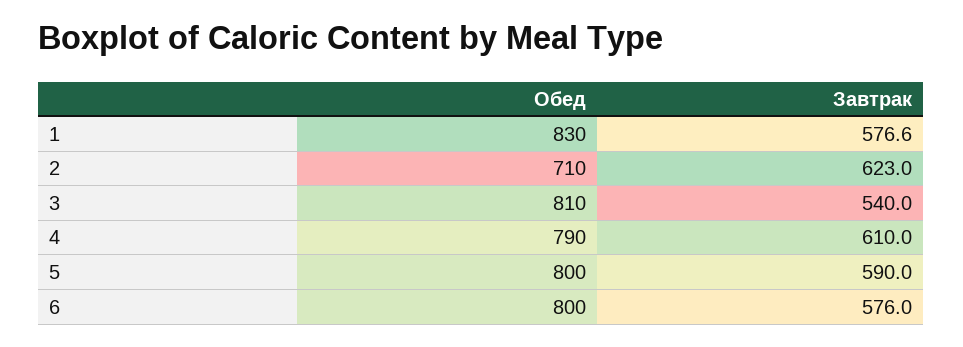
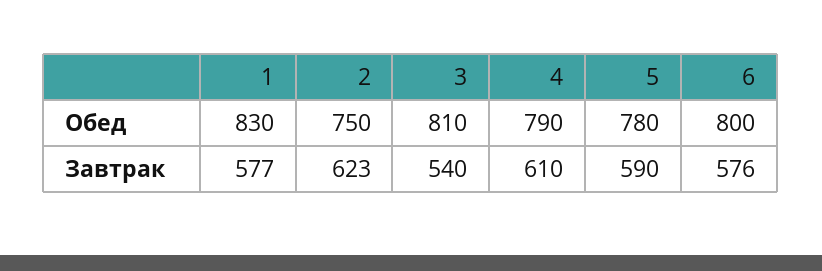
  {
    "Обед": {
      "1": 830,
-     "2": 710,
+     "2": 750,
      "3": 810,
      "4": 790,
-     "5": 800,
+     "5": 780,
      "6": 800
    },
    "Завтрак": {
      "1": 576.6,
      "2": 623,
      "3": 540,
      "4": 610,
      "5": 590,
      "6": 576
    }
  }

